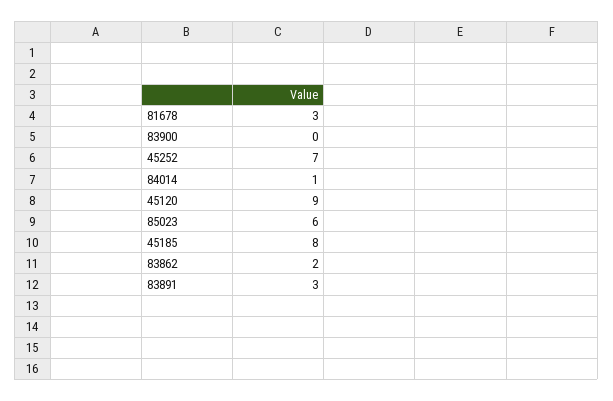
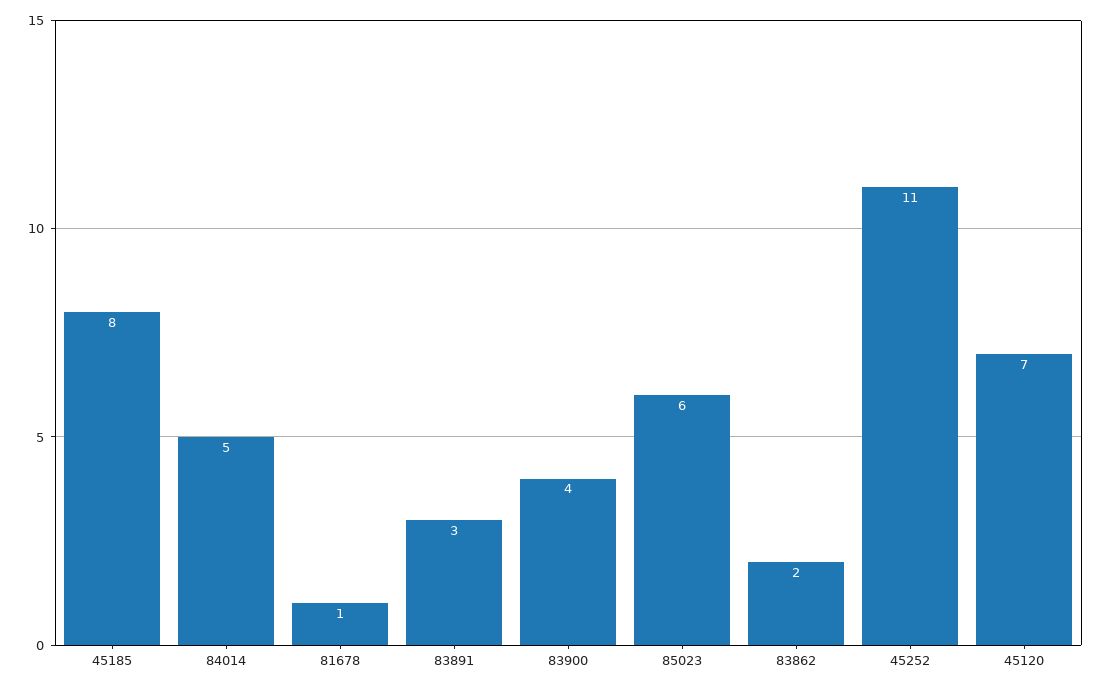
  {
-   "81678": 3,
+   "81678": 1,
-   "83900": 0,
+   "83900": 4,
-   "45252": 7,
+   "45252": 11,
-   "84014": 1,
+   "84014": 5,
-   "45120": 9,
+   "45120": 7,
    "85023": 6,
    "45185": 8,
    "83862": 2,
    "83891": 3
  }

